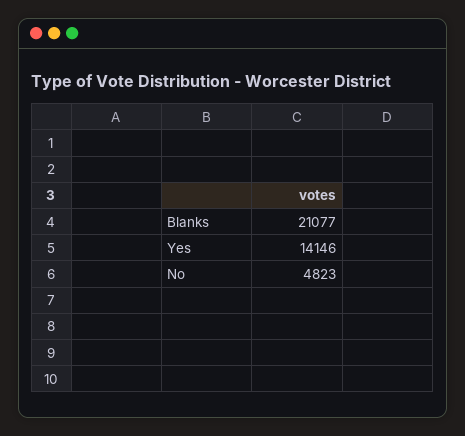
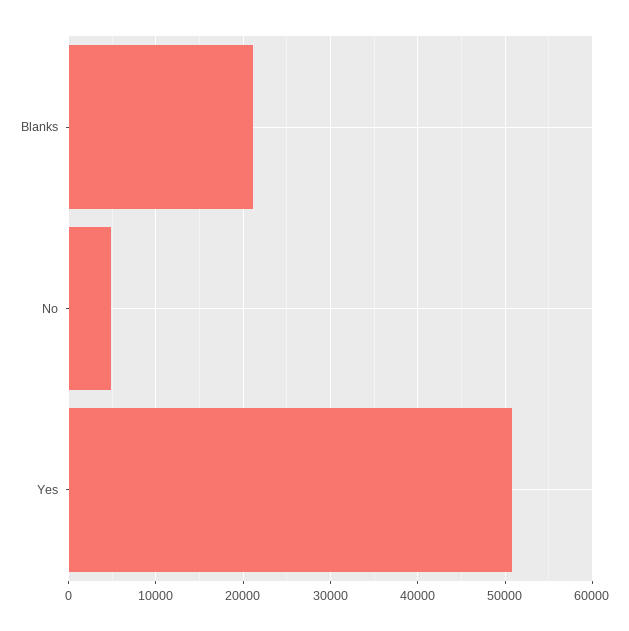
  {
    "Blanks": 21077,
-   "Yes": 14146,
+   "Yes": 51000,
    "No": 4823
  }

